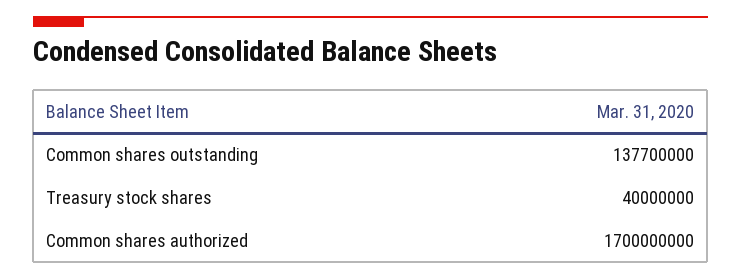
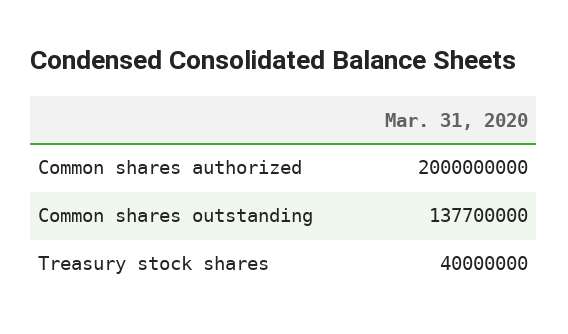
  {
    "Common shares outstanding": 137700000,
    "Treasury stock shares": 40000000,
-   "Common shares authorized": 1700000000
+   "Common shares authorized": 2000000000
  }

